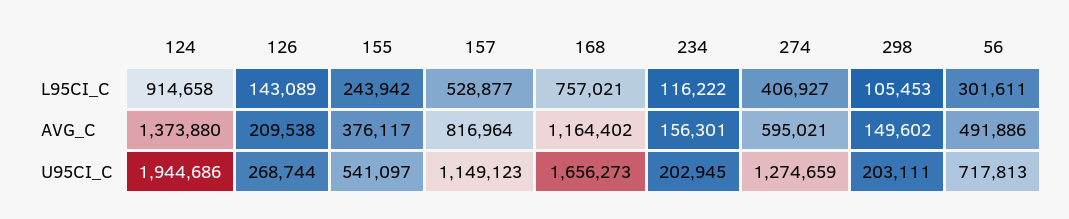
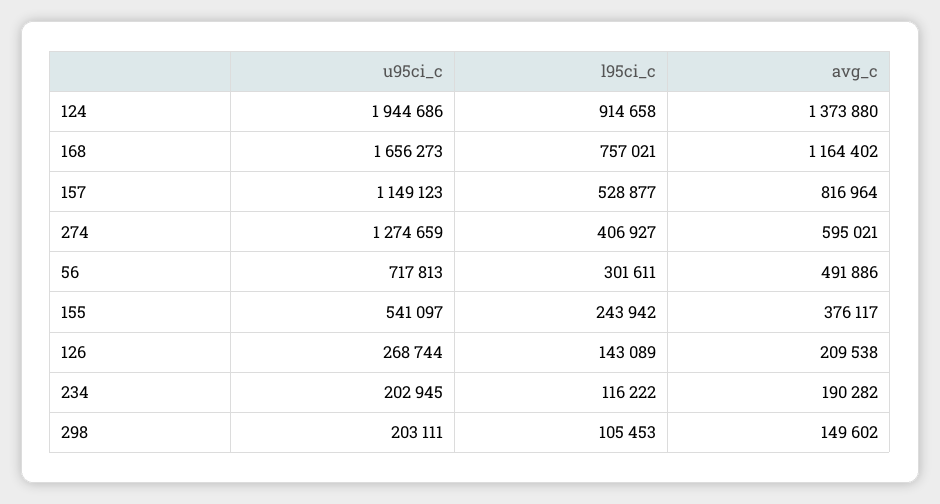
  {
    "124": {
      "L95CI_C": 914658,
      "AVG_C": 1373880,
      "U95CI_C": 1944686
    },
    "126": {
      "L95CI_C": 143089,
      "AVG_C": 209538,
      "U95CI_C": 268744
    },
    "155": {
      "L95CI_C": 243942,
      "AVG_C": 376117,
      "U95CI_C": 541097
    },
    "157": {
      "L95CI_C": 528877,
      "AVG_C": 816964,
      "U95CI_C": 1149123
    },
    "168": {
      "L95CI_C": 757021,
      "AVG_C": 1164402,
      "U95CI_C": 1656273
    },
    "234": {
      "L95CI_C": 116222,
-     "AVG_C": 156301,
+     "AVG_C": 190282,
      "U95CI_C": 202945
    },
    "274": {
      "L95CI_C": 406927,
      "AVG_C": 595021,
      "U95CI_C": 1274659
    },
    "298": {
      "L95CI_C": 105453,
      "AVG_C": 149602,
      "U95CI_C": 203111
    },
    "56": {
      "L95CI_C": 301611,
      "AVG_C": 491886,
      "U95CI_C": 717813
    }
  }

